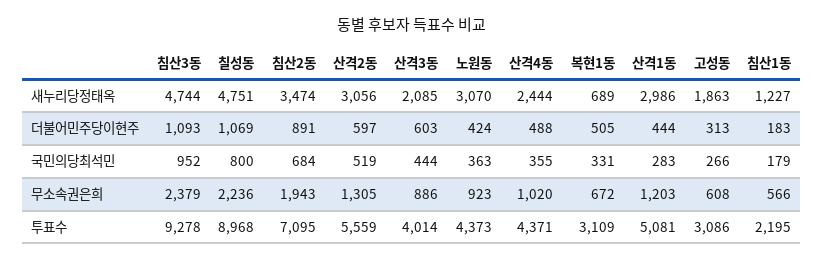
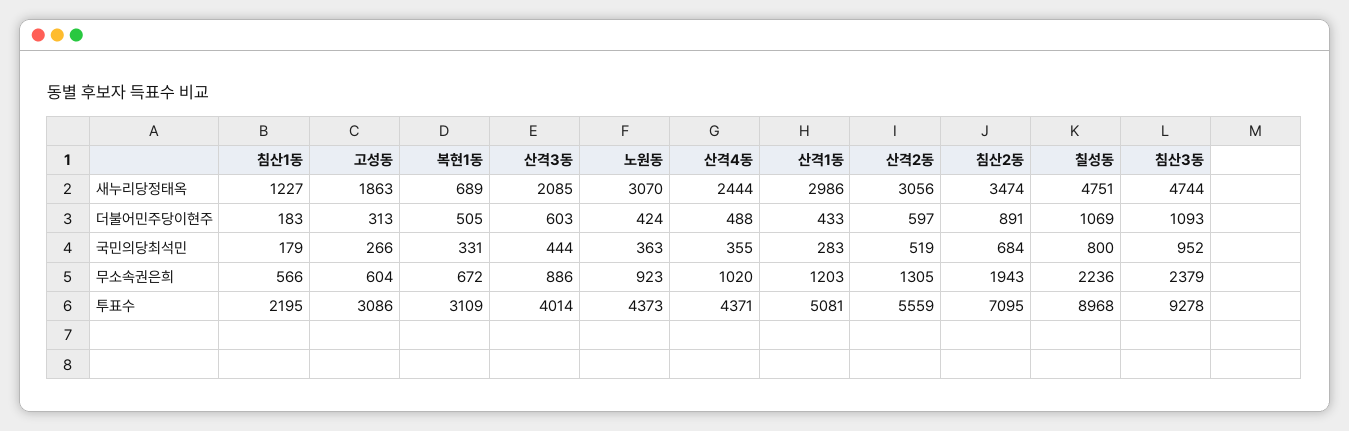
  {
    "침산3동": {
      "새누리당정태옥": 4744,
      "더불어민주당이현주": 1093,
      "국민의당최석민": 952,
      "무소속권은희": 2379,
      "투표수": 9278
    },
    "칠성동": {
      "새누리당정태옥": 4751,
      "더불어민주당이현주": 1069,
      "국민의당최석민": 800,
      "무소속권은희": 2236,
      "투표수": 8968
    },
    "침산2동": {
      "새누리당정태옥": 3474,
      "더불어민주당이현주": 891,
      "국민의당최석민": 684,
      "무소속권은희": 1943,
      "투표수": 7095
    },
    "산격2동": {
      "새누리당정태옥": 3056,
      "더불어민주당이현주": 597,
      "국민의당최석민": 519,
      "무소속권은희": 1305,
      "투표수": 5559
    },
    "산격3동": {
      "새누리당정태옥": 2085,
      "더불어민주당이현주": 603,
      "국민의당최석민": 444,
      "무소속권은희": 886,
      "투표수": 4014
    },
    "노원동": {
      "새누리당정태옥": 3070,
      "더불어민주당이현주": 424,
      "국민의당최석민": 363,
      "무소속권은희": 923,
      "투표수": 4373
    },
    "산격4동": {
      "새누리당정태옥": 2444,
      "더불어민주당이현주": 488,
      "국민의당최석민": 355,
      "무소속권은희": 1020,
      "투표수": 4371
    },
    "복현1동": {
      "새누리당정태옥": 689,
      "더불어민주당이현주": 505,
      "국민의당최석민": 331,
      "무소속권은희": 672,
      "투표수": 3109
    },
    "산격1동": {
      "새누리당정태옥": 2986,
-     "더불어민주당이현주": 444,
+     "더불어민주당이현주": 433,
      "국민의당최석민": 283,
      "무소속권은희": 1203,
      "투표수": 5081
    },
    "고성동": {
      "새누리당정태옥": 1863,
      "더불어민주당이현주": 313,
      "국민의당최석민": 266,
-     "무소속권은희": 608,
+     "무소속권은희": 604,
      "투표수": 3086
    },
    "침산1동": {
      "새누리당정태옥": 1227,
      "더불어민주당이현주": 183,
      "국민의당최석민": 179,
      "무소속권은희": 566,
      "투표수": 2195
    }
  }

